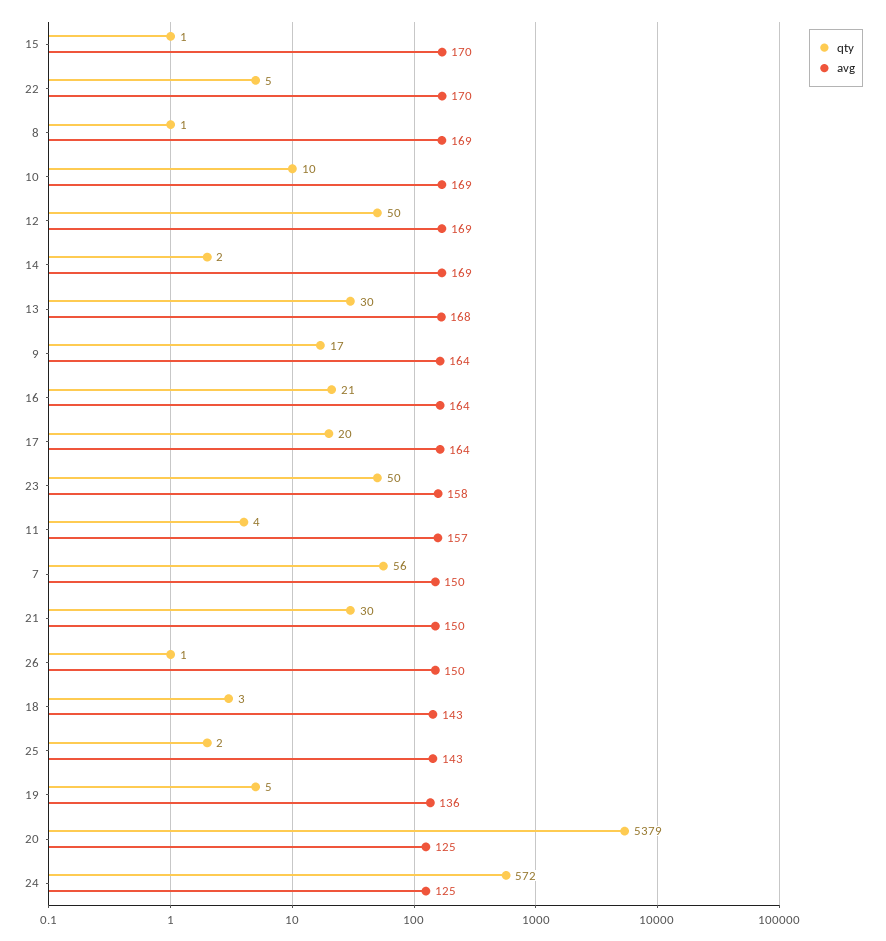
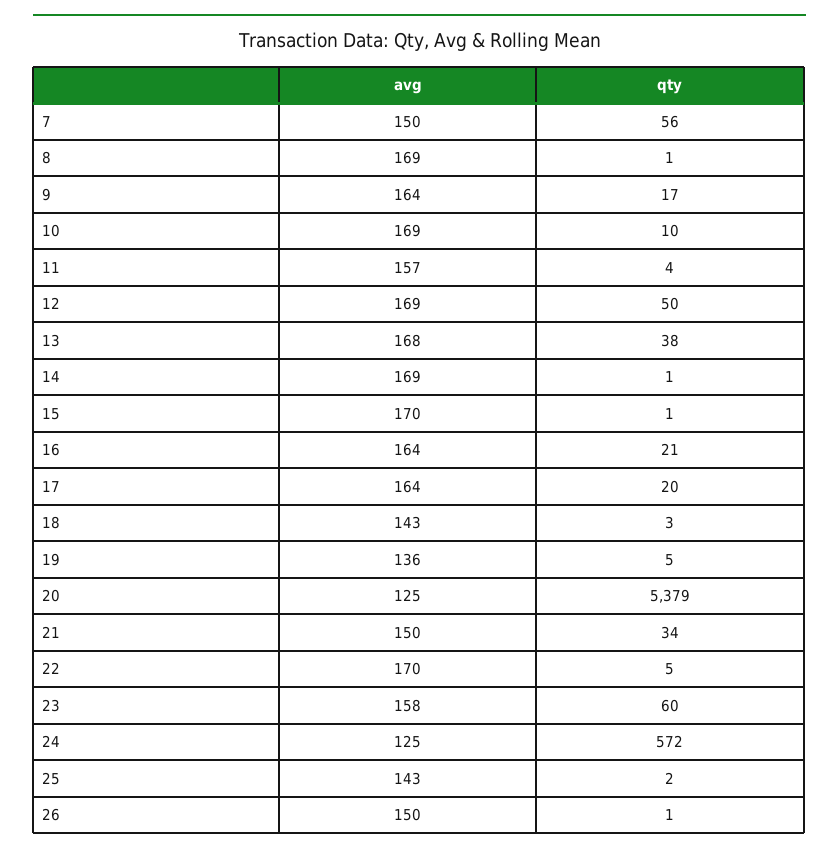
  {
    "qty": {
      "15": 1,
      "22": 5,
      "8": 1,
      "10": 10,
      "12": 50,
-     "14": 2,
+     "14": 1,
-     "13": 30,
+     "13": 38,
      "9": 17,
      "16": 21,
      "17": 20,
-     "23": 50,
+     "23": 60,
      "11": 4,
      "7": 56,
-     "21": 30,
+     "21": 34,
      "26": 1,
      "18": 3,
      "25": 2,
      "19": 5,
      "20": 5379,
      "24": 572
    },
    "avg": {
      "15": 170,
      "22": 170,
      "8": 169,
      "10": 169,
      "12": 169,
      "14": 169,
      "13": 168,
      "9": 164,
      "16": 164,
      "17": 164,
      "23": 158,
      "11": 157,
      "7": 150,
      "21": 150,
      "26": 150,
      "18": 143,
      "25": 143,
      "19": 136,
      "20": 125,
      "24": 125
    }
  }

